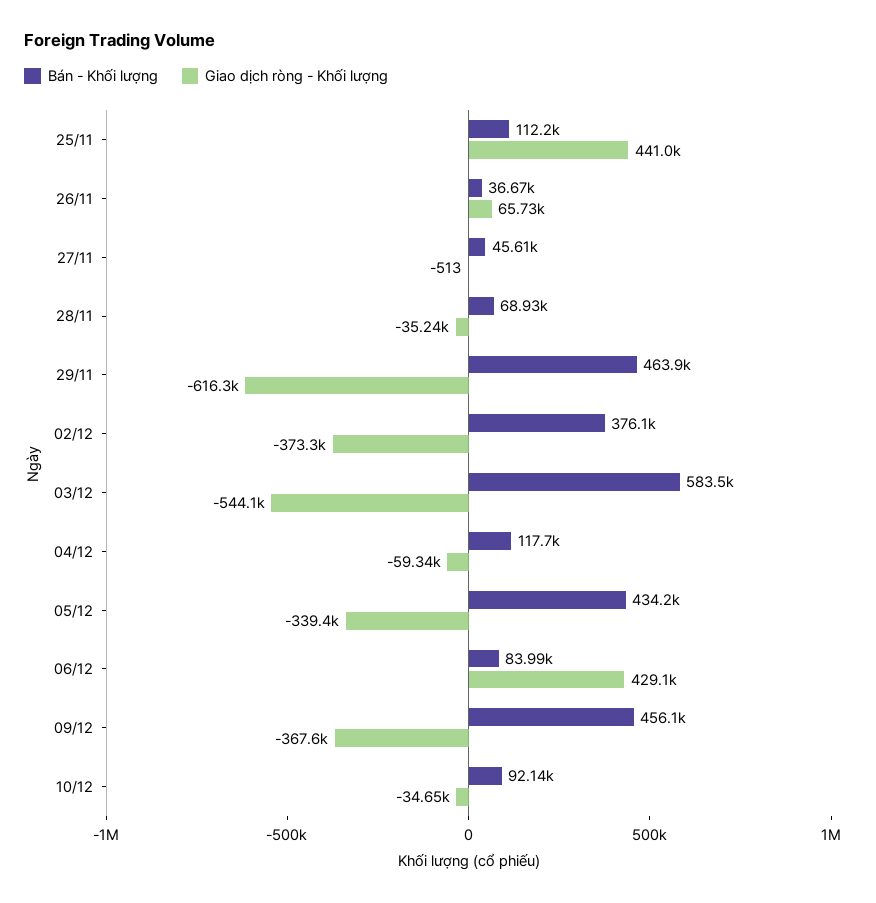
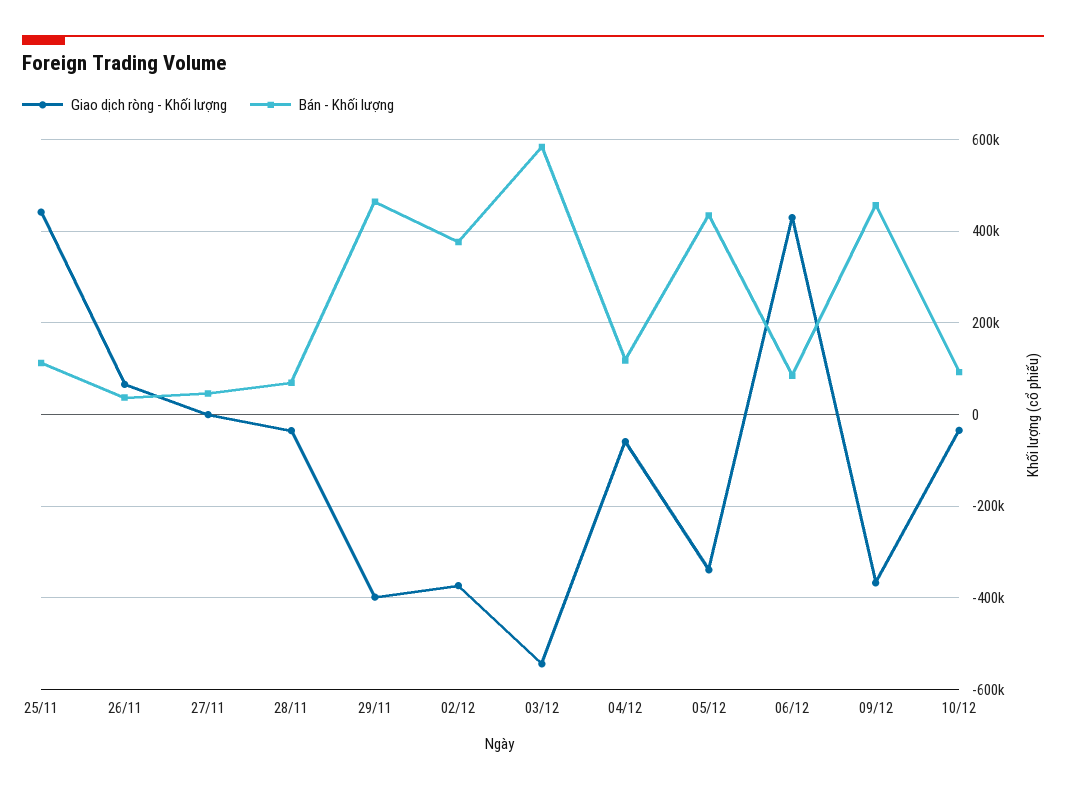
  {
    "Bán - Khối lượng": {
      "25/11": 112200,
      "26/11": 36670,
      "27/11": 45610,
      "28/11": 68930,
      "29/11": 463900,
      "02/12": 376100,
      "03/12": 583500,
      "04/12": 117700,
      "05/12": 434200,
      "06/12": 83990,
      "09/12": 456100,
      "10/12": 92140
    },
    "Giao dịch ròng - Khối lượng": {
      "25/11": 441000,
      "26/11": 65730,
      "27/11": -513,
      "28/11": -35240,
-     "29/11": -616300,
+     "29/11": -400000,
      "02/12": -373300,
      "03/12": -544100,
      "04/12": -59340,
      "05/12": -339400,
      "06/12": 429100,
      "09/12": -367600,
      "10/12": -34650
    }
  }

